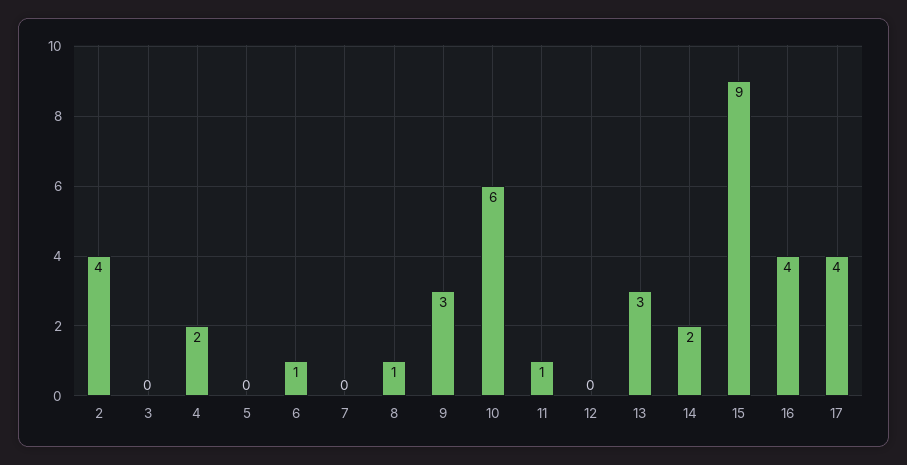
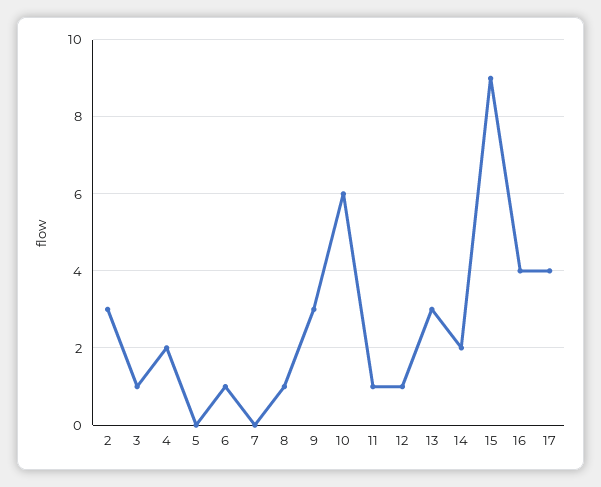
  {
-   "2": 4,
+   "2": 3,
-   "3": 0,
+   "3": 1,
    "4": 2,
    "5": 0,
    "6": 1,
    "7": 0,
    "8": 1,
    "9": 3,
    "10": 6,
    "11": 1,
-   "12": 0,
+   "12": 1,
    "13": 3,
    "14": 2,
    "15": 9,
    "16": 4,
    "17": 4
  }

